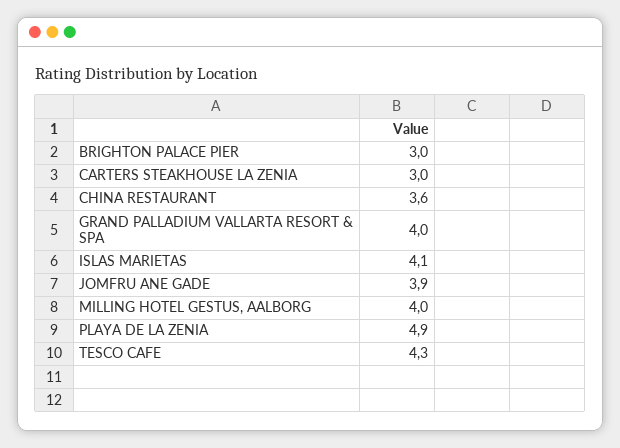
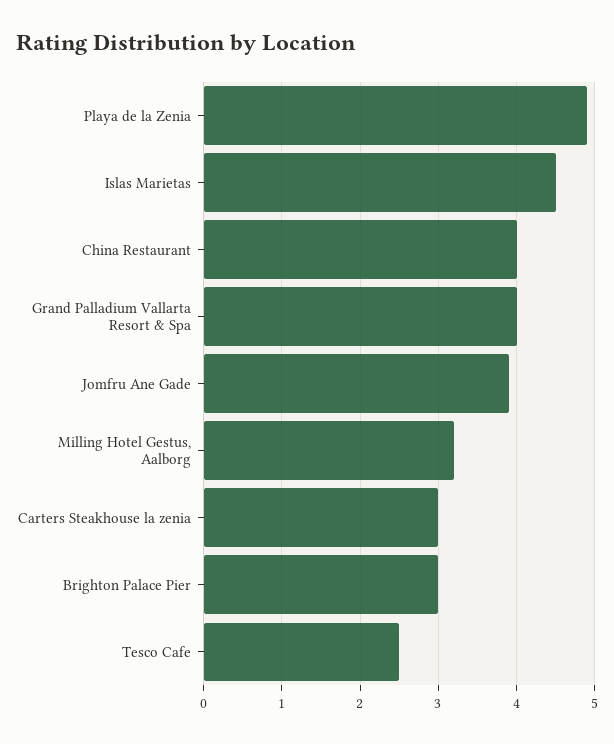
  {
    "BRIGHTON PALACE PIER": 3,
    "CARTERS STEAKHOUSE LA ZENIA": 3,
-   "CHINA RESTAURANT": 3.6,
+   "CHINA RESTAURANT": 4,
    "GRAND PALLADIUM VALLARTA RESORT & SPA": 4,
-   "ISLAS MARIETAS": 4.1,
+   "ISLAS MARIETAS": 4.5,
    "JOMFRU ANE GADE": 3.9,
-   "MILLING HOTEL GESTUS, AALBORG": 4,
+   "MILLING HOTEL GESTUS, AALBORG": 3.2,
    "PLAYA DE LA ZENIA": 4.9,
-   "TESCO CAFE": 4.3
+   "TESCO CAFE": 2.5
  }

